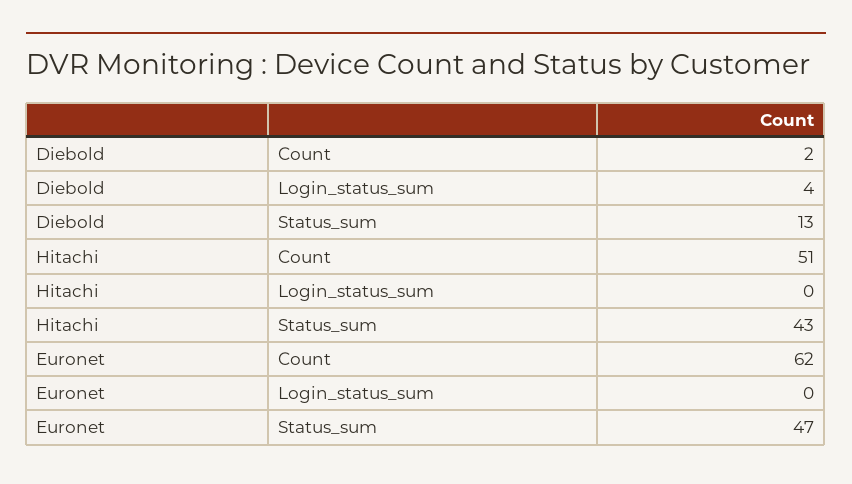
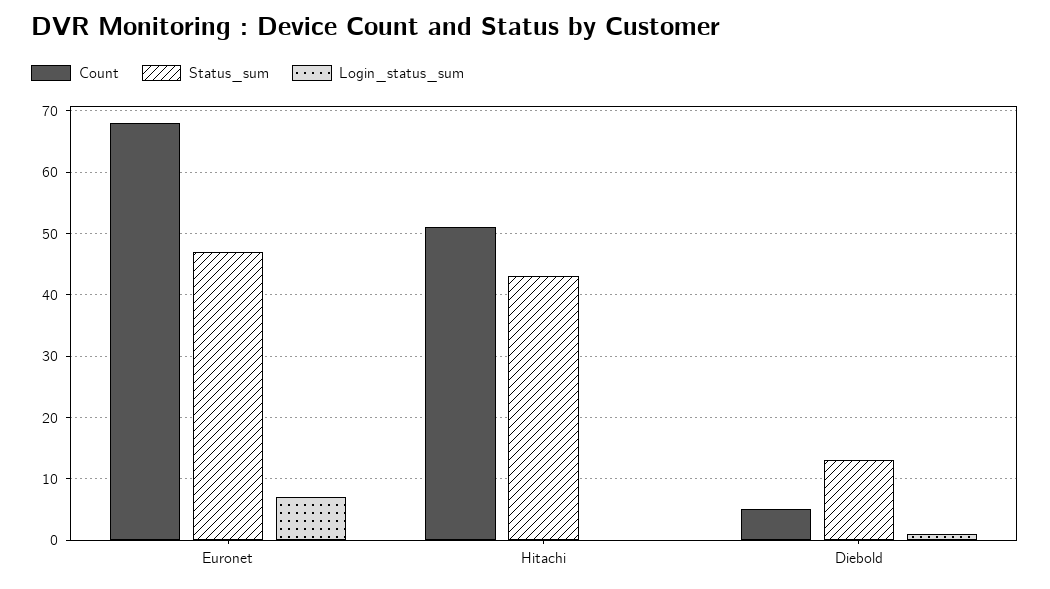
  {
    "Count": {
-     "Diebold": 2,
+     "Diebold": 5,
      "Hitachi": 51,
-     "Euronet": 62
+     "Euronet": 68
    },
    "Login_status_sum": {
-     "Diebold": 4,
+     "Diebold": 1,
      "Hitachi": 0,
-     "Euronet": 0
+     "Euronet": 7
    },
    "Status_sum": {
      "Diebold": 13,
      "Hitachi": 43,
      "Euronet": 47
    }
  }

